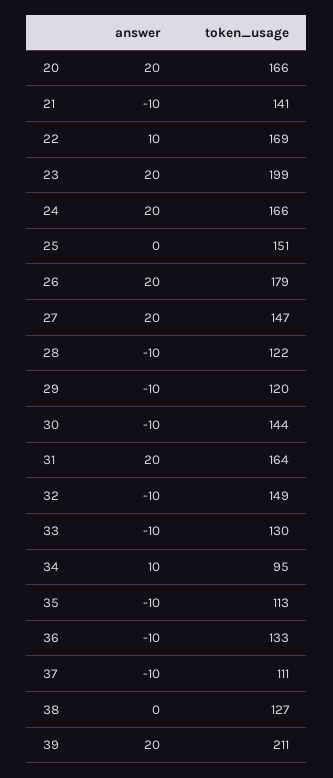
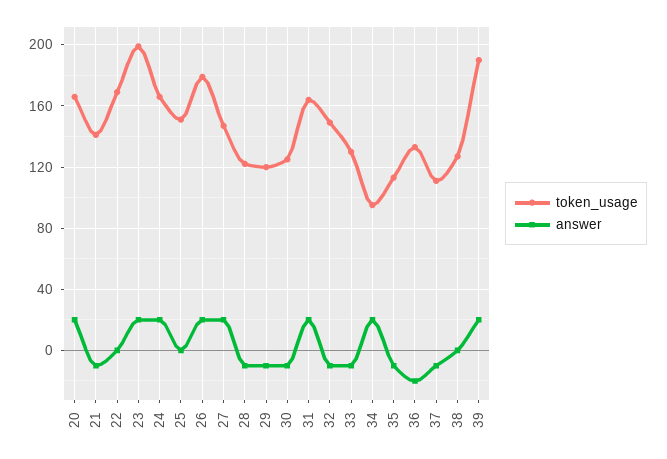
  {
    "answer": {
      "20": 20,
      "21": -10,
-     "22": 10,
+     "22": 0,
      "23": 20,
      "24": 20,
      "25": 0,
      "26": 20,
      "27": 20,
      "28": -10,
      "29": -10,
      "30": -10,
      "31": 20,
      "32": -10,
      "33": -10,
-     "34": 10,
+     "34": 20,
      "35": -10,
-     "36": -10,
+     "36": -20,
      "37": -10,
      "38": 0,
      "39": 20
    },
    "token_usage": {
      "20": 166,
      "21": 141,
      "22": 169,
      "23": 199,
      "24": 166,
      "25": 151,
      "26": 179,
      "27": 147,
      "28": 122,
      "29": 120,
-     "30": 144,
+     "30": 125,
      "31": 164,
      "32": 149,
      "33": 130,
      "34": 95,
      "35": 113,
      "36": 133,
      "37": 111,
      "38": 127,
-     "39": 211
+     "39": 190
    }
  }

